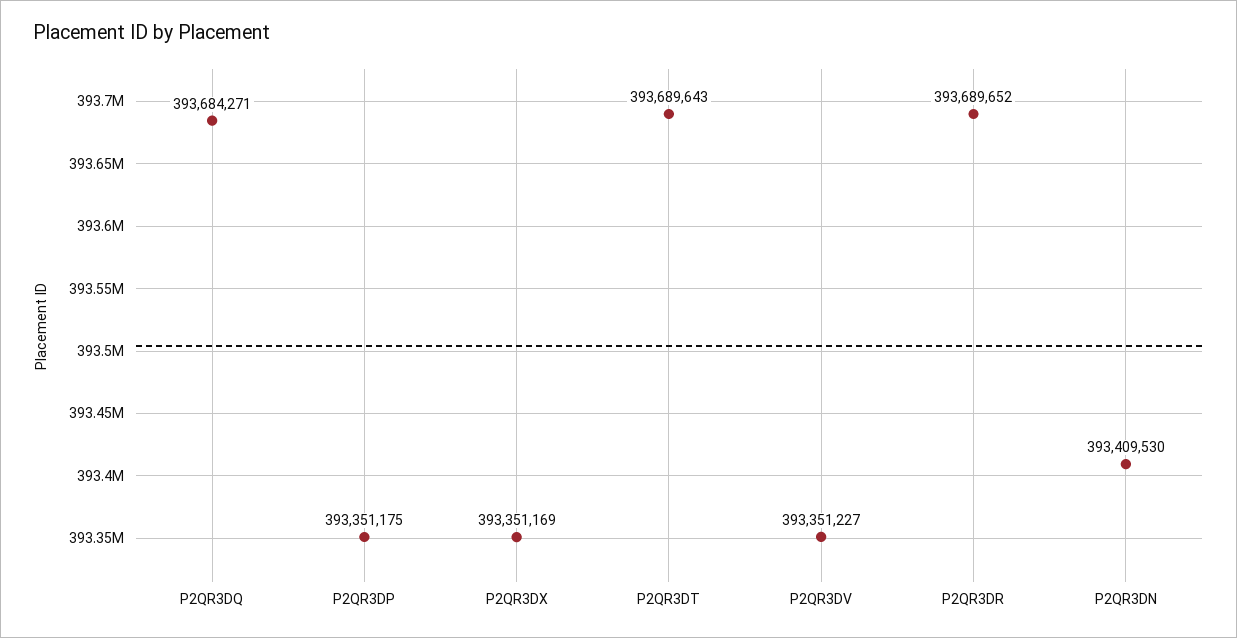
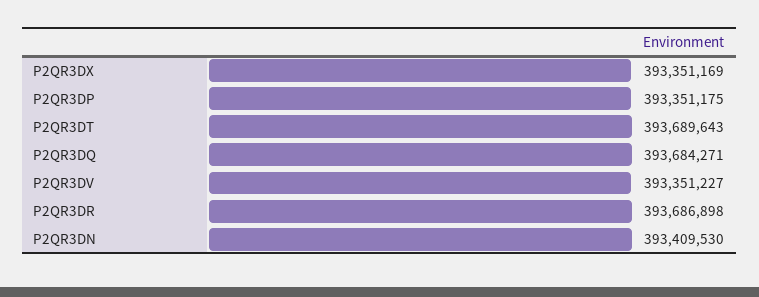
  {
    "P2QR3DQ": 393684271,
    "P2QR3DP": 393351175,
    "P2QR3DX": 393351169,
    "P2QR3DT": 393689643,
    "P2QR3DV": 393351227,
-   "P2QR3DR": 393689652,
+   "P2QR3DR": 393686898,
    "P2QR3DN": 393409530
  }

